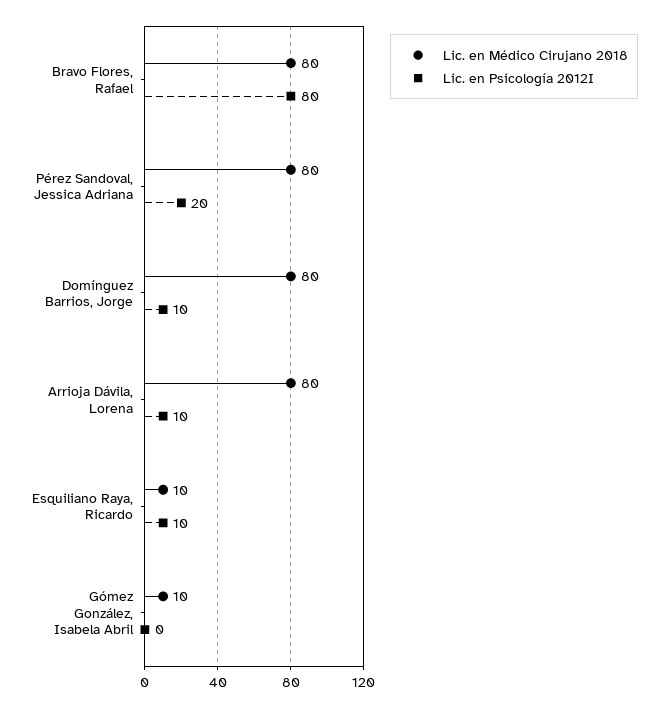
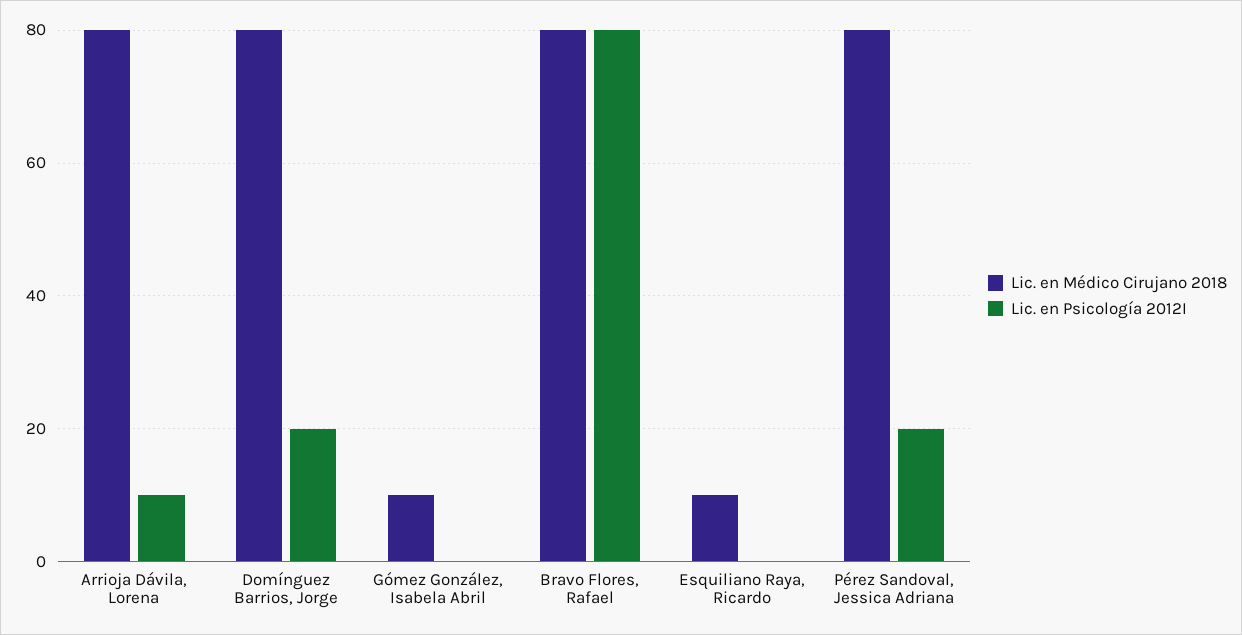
  {
    "Lic. en Médico Cirujano 2018": {
      "Bravo Flores, Rafael": 80,
      "Pérez Sandoval, Jessica Adriana": 80,
      "Domínguez Barrios, Jorge": 80,
      "Arrioja Dávila, Lorena": 80,
      "Esquiliano Raya, Ricardo": 10,
      "Gómez González, Isabela Abril": 10
    },
    "Lic. en Psicología 2012I": {
      "Bravo Flores, Rafael": 80,
      "Pérez Sandoval, Jessica Adriana": 20,
-     "Domínguez Barrios, Jorge": 10,
+     "Domínguez Barrios, Jorge": 20,
      "Arrioja Dávila, Lorena": 10,
-     "Esquiliano Raya, Ricardo": 10,
+     "Esquiliano Raya, Ricardo": 0,
      "Gómez González, Isabela Abril": 0
    }
  }

